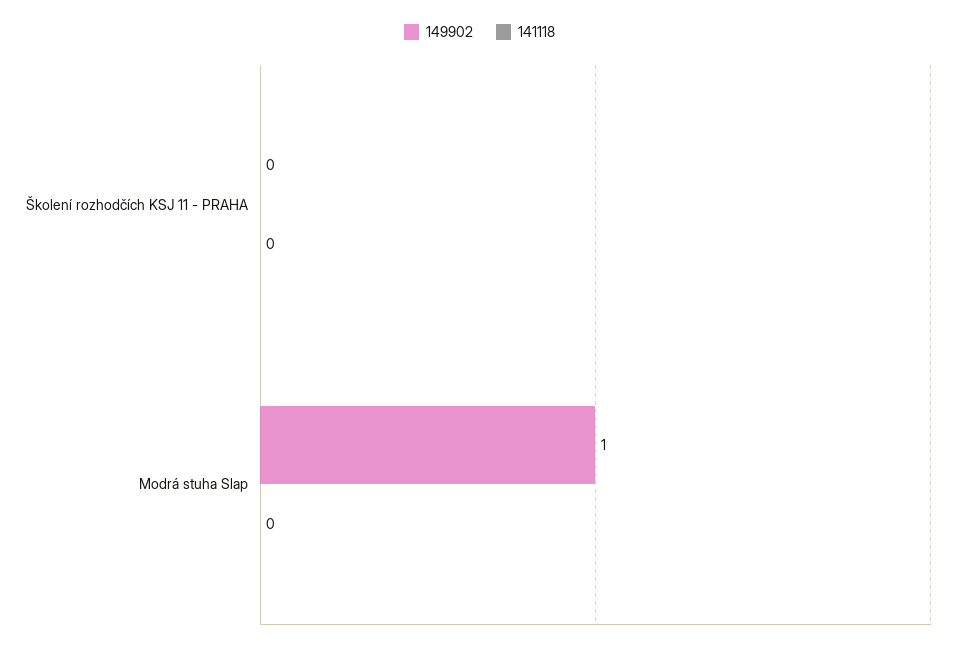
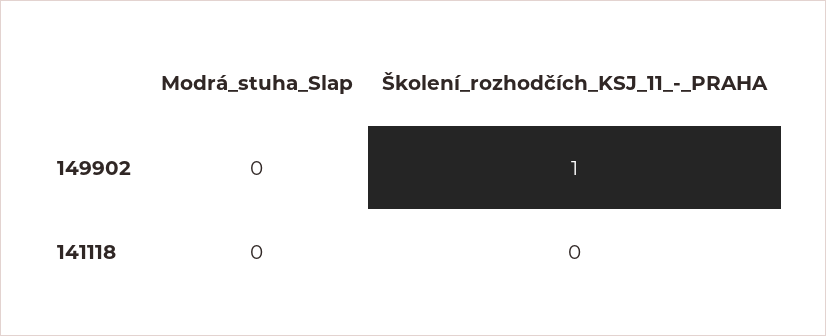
  {
    "149902": {
-     "Školení rozhodčích KSJ 11 - PRAHA": 0,
+     "Školení rozhodčích KSJ 11 - PRAHA": 1,
-     "Modrá stuha Slap": 1
+     "Modrá stuha Slap": 0
    },
    "141118": {
      "Školení rozhodčích KSJ 11 - PRAHA": 0,
      "Modrá stuha Slap": 0
    }
  }

